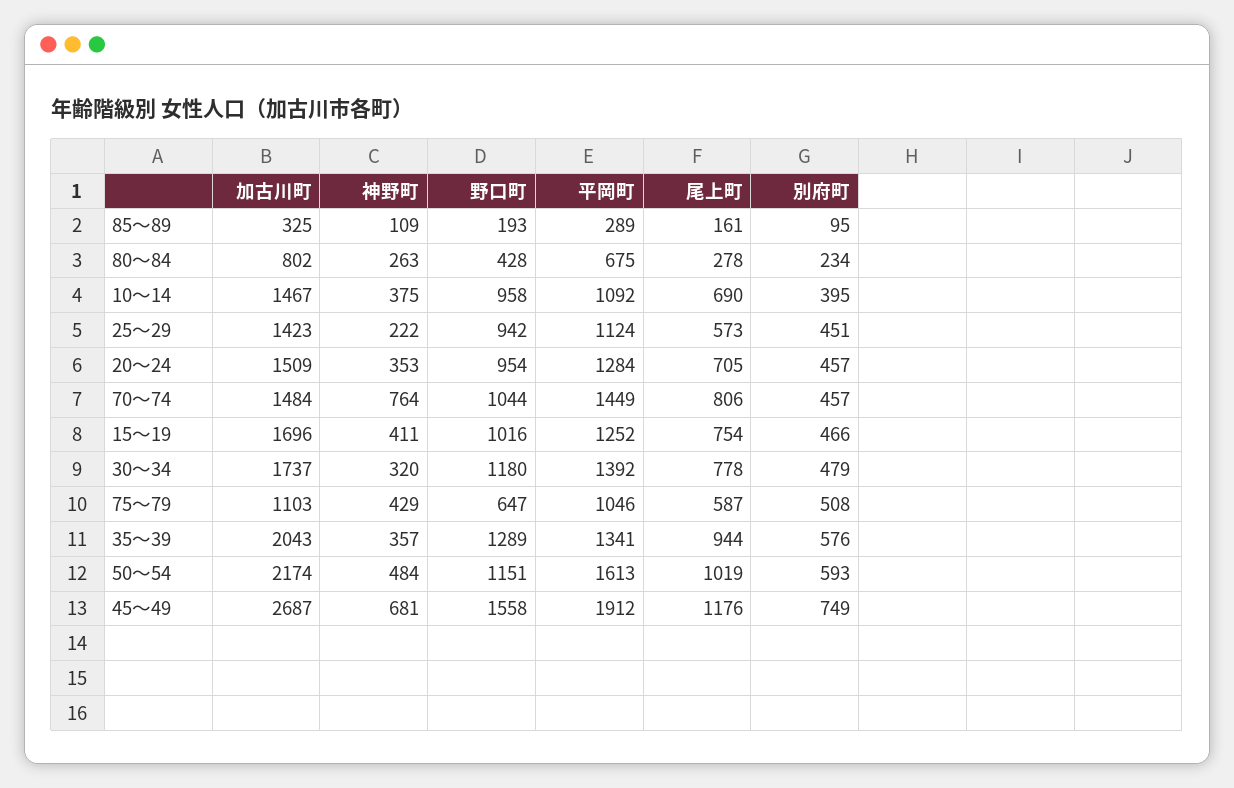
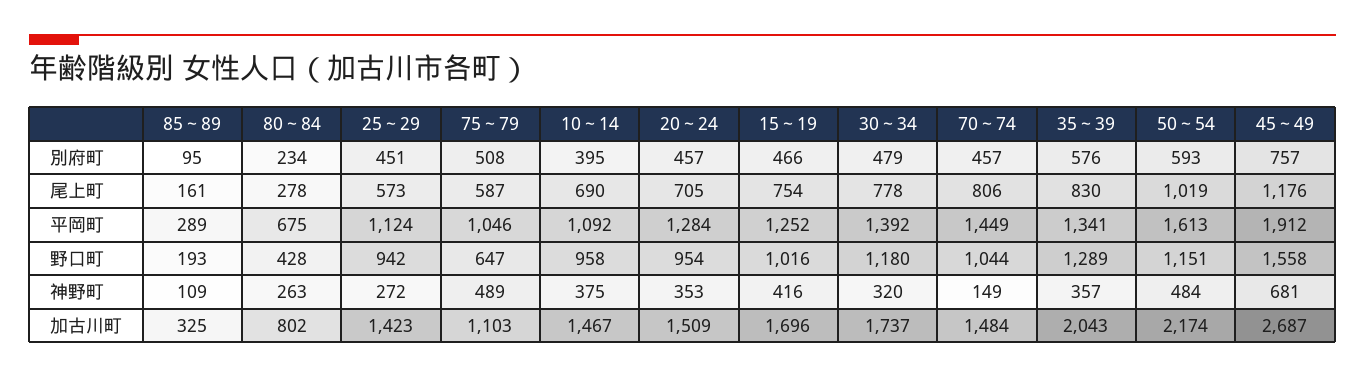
  {
    "加古川町": {
      "85～89": 325,
      "80～84": 802,
      "10～14": 1467,
      "25～29": 1423,
      "20～24": 1509,
      "70～74": 1484,
      "15～19": 1696,
      "30～34": 1737,
      "75～79": 1103,
      "35～39": 2043,
      "50～54": 2174,
      "45～49": 2687
    },
    "神野町": {
      "85～89": 109,
      "80～84": 263,
      "10～14": 375,
-     "25～29": 222,
+     "25～29": 272,
      "20～24": 353,
-     "70～74": 764,
+     "70～74": 149,
-     "15～19": 411,
+     "15～19": 416,
      "30～34": 320,
-     "75～79": 429,
+     "75～79": 489,
      "35～39": 357,
      "50～54": 484,
      "45～49": 681
    },
    "野口町": {
      "85～89": 193,
      "80～84": 428,
      "10～14": 958,
      "25～29": 942,
      "20～24": 954,
      "70～74": 1044,
      "15～19": 1016,
      "30～34": 1180,
      "75～79": 647,
      "35～39": 1289,
      "50～54": 1151,
      "45～49": 1558
    },
    "平岡町": {
      "85～89": 289,
      "80～84": 675,
      "10～14": 1092,
      "25～29": 1124,
      "20～24": 1284,
      "70～74": 1449,
      "15～19": 1252,
      "30～34": 1392,
      "75～79": 1046,
      "35～39": 1341,
      "50～54": 1613,
      "45～49": 1912
    },
    "尾上町": {
      "85～89": 161,
      "80～84": 278,
      "10～14": 690,
      "25～29": 573,
      "20～24": 705,
      "70～74": 806,
      "15～19": 754,
      "30～34": 778,
      "75～79": 587,
-     "35～39": 944,
+     "35～39": 830,
      "50～54": 1019,
      "45～49": 1176
    },
    "別府町": {
      "85～89": 95,
      "80～84": 234,
      "10～14": 395,
      "25～29": 451,
      "20～24": 457,
      "70～74": 457,
      "15～19": 466,
      "30～34": 479,
      "75～79": 508,
      "35～39": 576,
      "50～54": 593,
-     "45～49": 749
+     "45～49": 757
    }
  }

